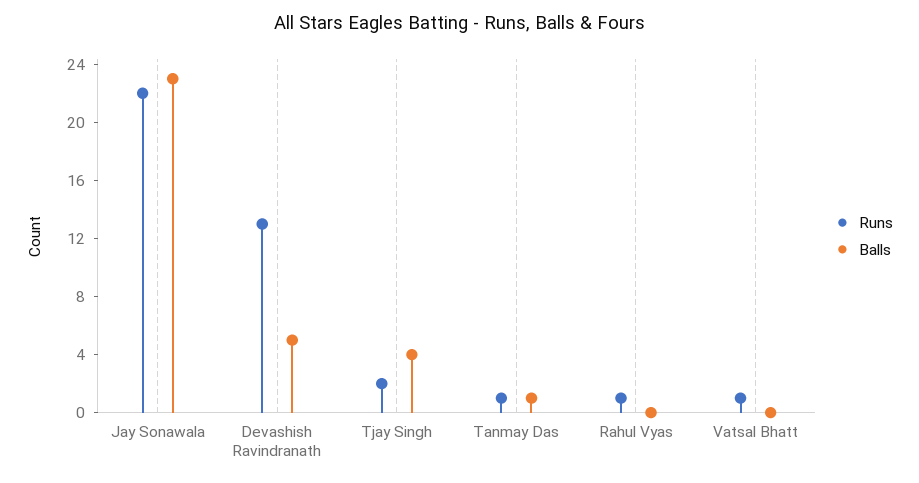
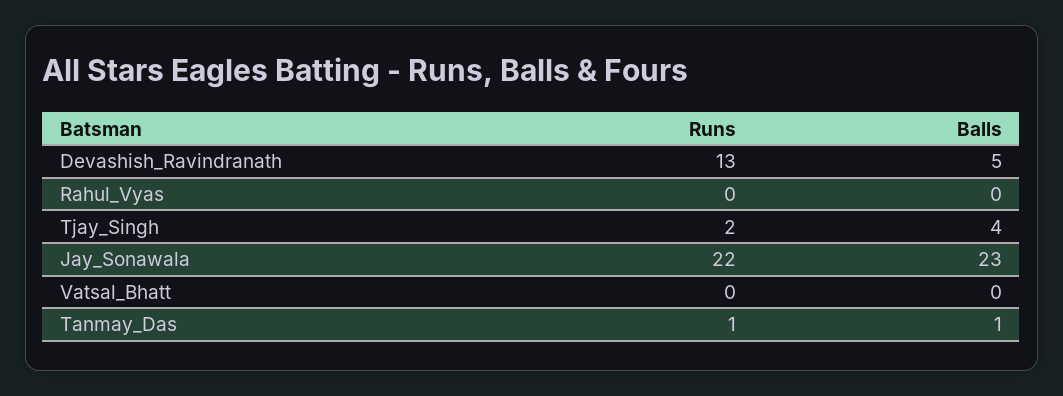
  {
    "Runs": {
      "Jay Sonawala": 22,
      "Devashish Ravindranath": 13,
      "Tjay Singh": 2,
      "Tanmay Das": 1,
-     "Rahul Vyas": 1,
+     "Rahul Vyas": 0,
-     "Vatsal Bhatt": 1
+     "Vatsal Bhatt": 0
    },
    "Balls": {
      "Jay Sonawala": 23,
      "Devashish Ravindranath": 5,
      "Tjay Singh": 4,
      "Tanmay Das": 1,
      "Rahul Vyas": 0,
      "Vatsal Bhatt": 0
    }
  }

